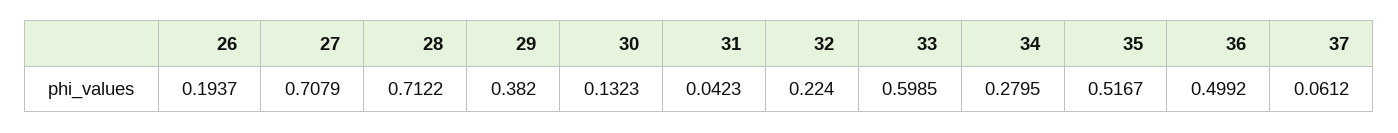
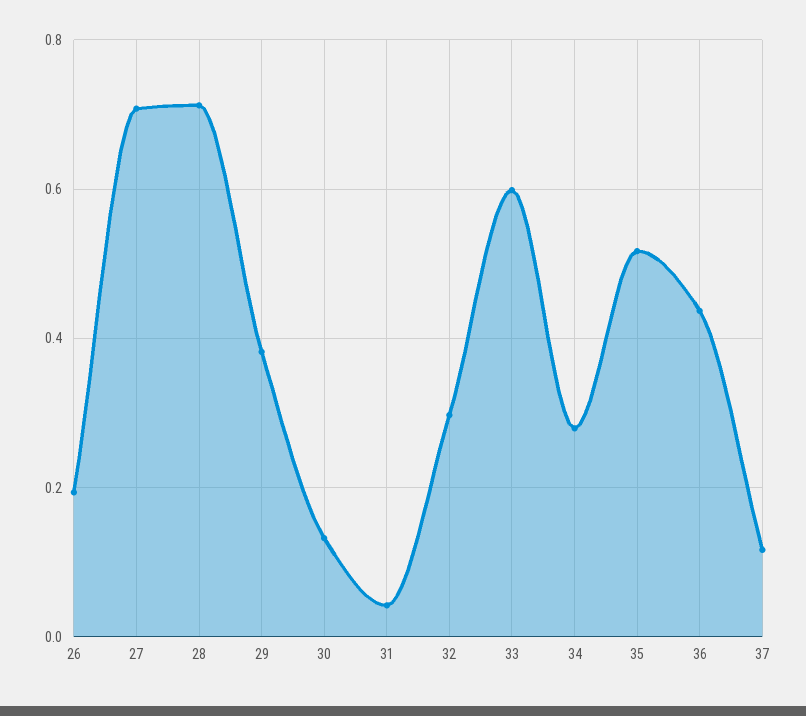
  {
    "26": 0.1937,
    "27": 0.7079,
    "28": 0.7122,
    "29": 0.382,
    "30": 0.1323,
    "31": 0.0423,
-   "32": 0.224,
+   "32": 0.3,
    "33": 0.5985,
    "34": 0.2795,
    "35": 0.5167,
-   "36": 0.4992,
+   "36": 0.44,
-   "37": 0.0612
+   "37": 0.12
  }

